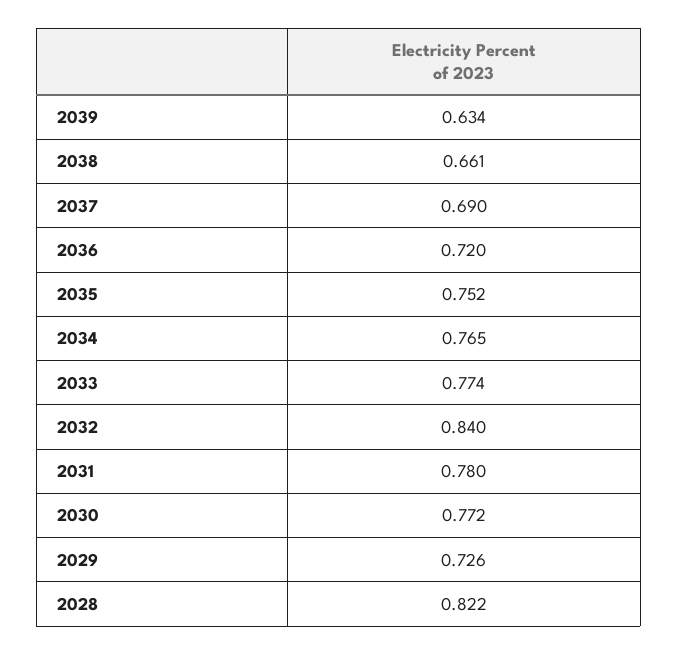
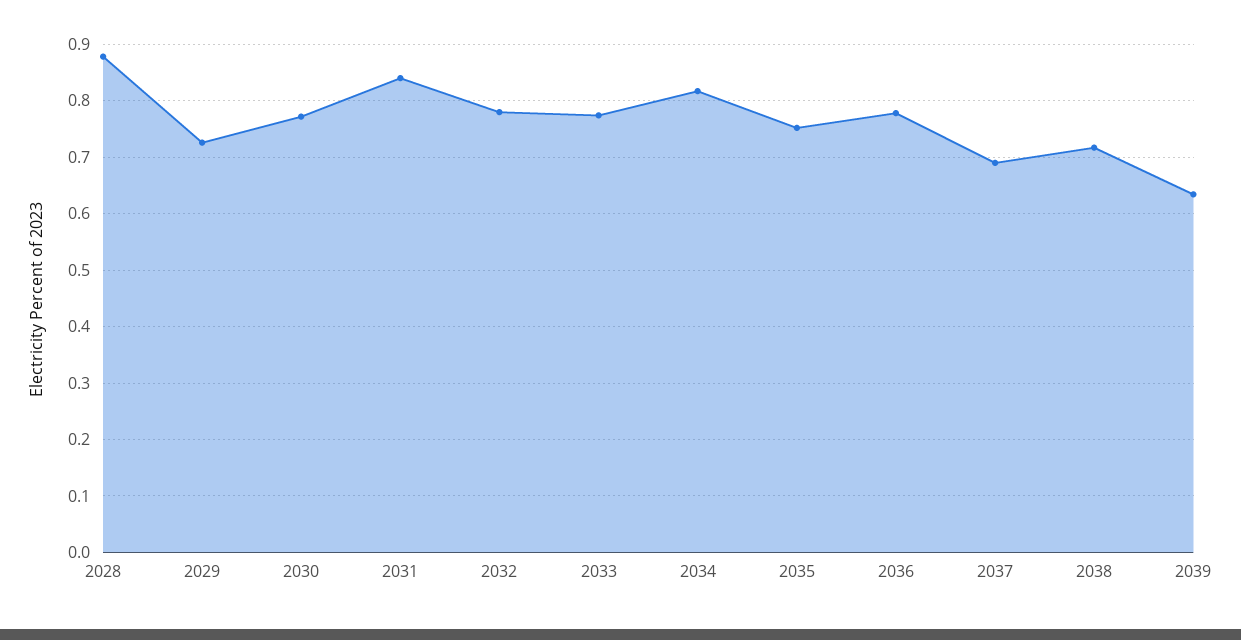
  {
    "2039": 0.634,
-   "2038": 0.661,
+   "2038": 0.72,
    "2037": 0.69,
-   "2036": 0.72,
+   "2036": 0.78,
    "2035": 0.752,
-   "2034": 0.765,
+   "2034": 0.82,
    "2033": 0.774,
-   "2032": 0.84,
+   "2032": 0.78,
-   "2031": 0.78,
+   "2031": 0.84,
    "2030": 0.772,
    "2029": 0.726,
-   "2028": 0.822
+   "2028": 0.88
  }

